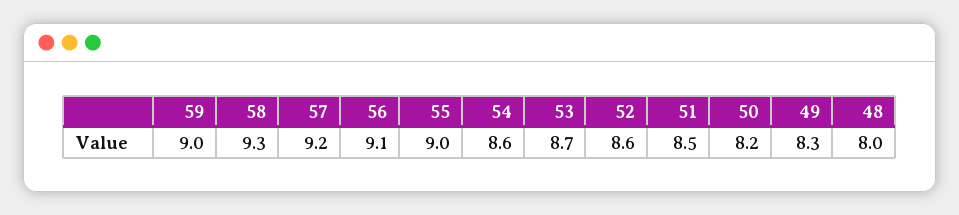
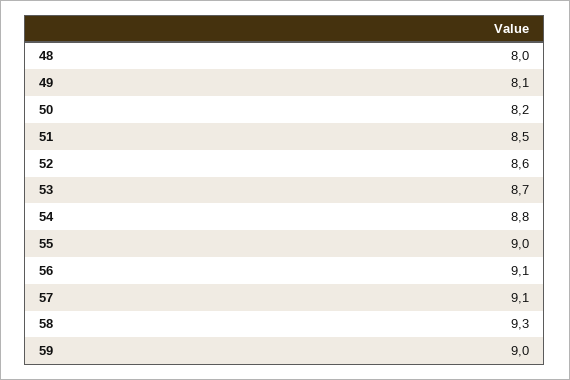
  {
    "59": 9,
    "58": 9.3,
-   "57": 9.2,
+   "57": 9.1,
    "56": 9.1,
    "55": 9,
-   "54": 8.6,
+   "54": 8.8,
    "53": 8.7,
    "52": 8.6,
    "51": 8.5,
    "50": 8.2,
-   "49": 8.3,
+   "49": 8.1,
    "48": 8
  }

